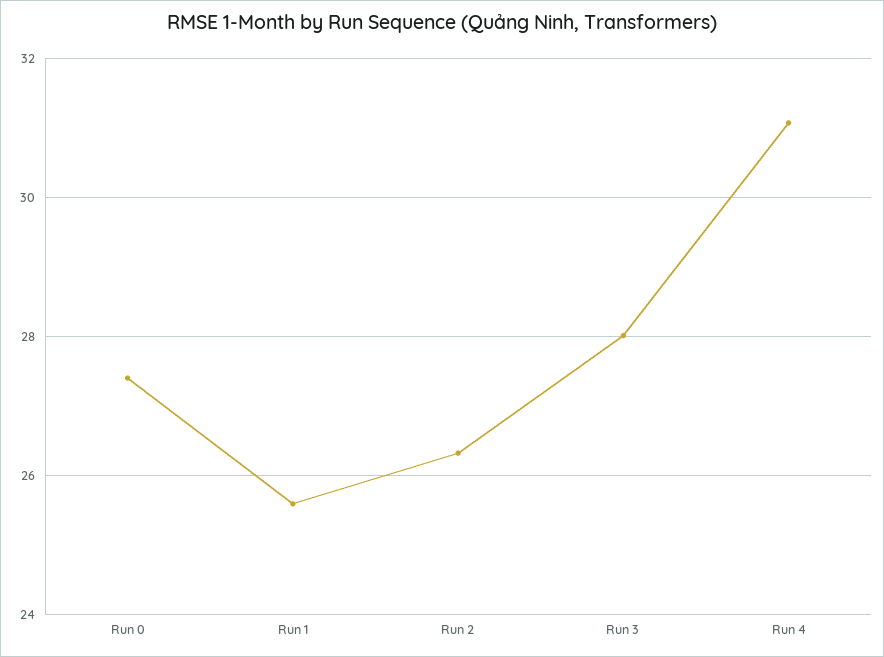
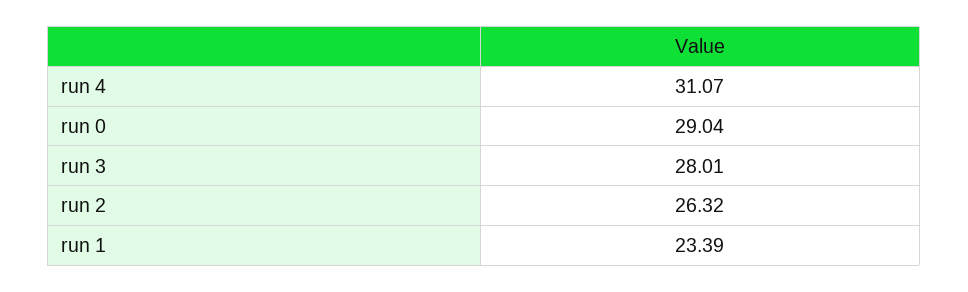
  {
-   "Run 0": 27.4,
+   "Run 0": 29.04,
-   "Run 1": 25.6,
+   "Run 1": 23.39,
    "Run 2": 26.32,
    "Run 3": 28.01,
    "Run 4": 31.07
  }

